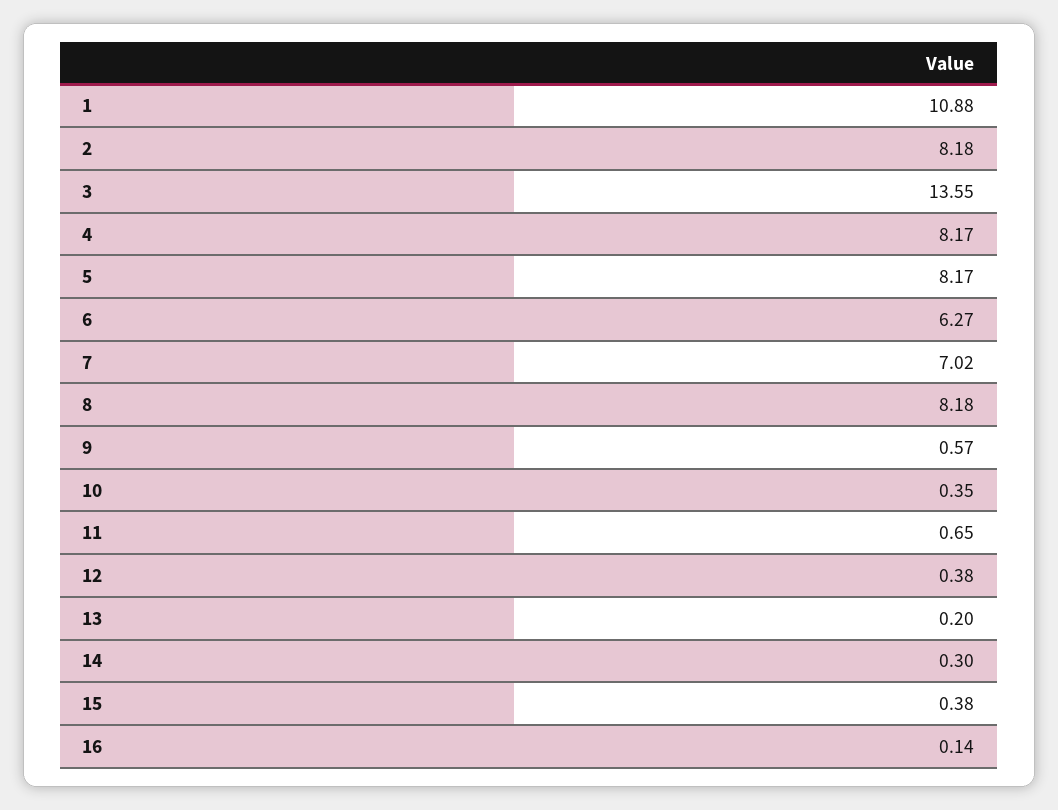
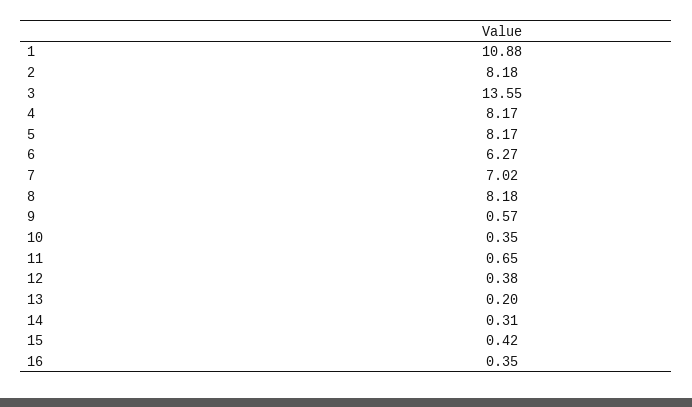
  {
    "1": 10.88,
    "2": 8.18,
    "3": 13.55,
    "4": 8.17,
    "5": 8.17,
    "6": 6.27,
    "7": 7.02,
    "8": 8.18,
    "9": 0.57,
    "10": 0.35,
    "11": 0.65,
    "12": 0.38,
    "13": 0.2,
-   "14": 0.3,
+   "14": 0.31,
-   "15": 0.38,
+   "15": 0.42,
-   "16": 0.14
+   "16": 0.35
  }

